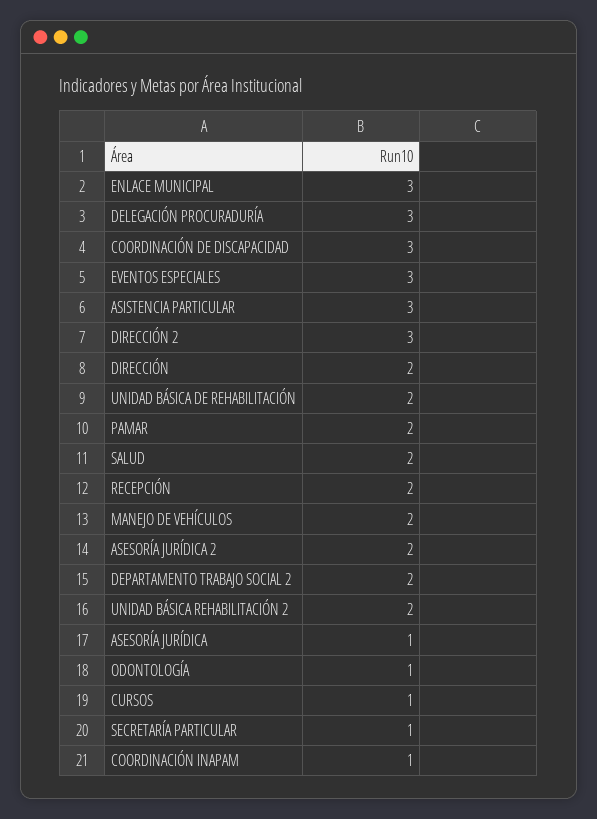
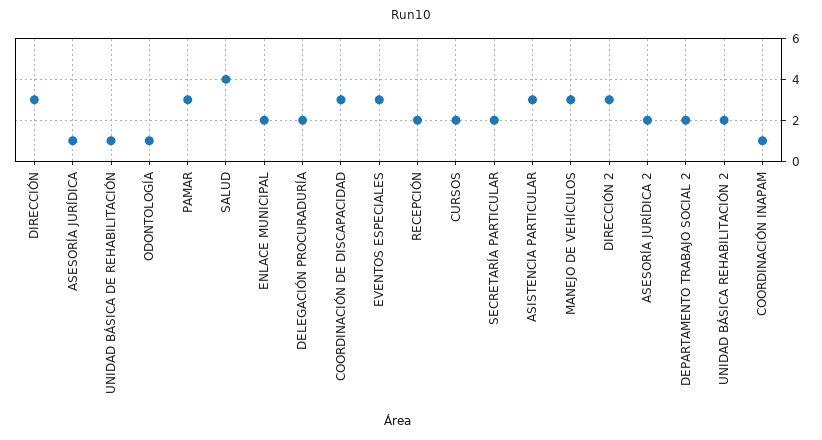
  {
-   "ENLACE MUNICIPAL": 3,
+   "ENLACE MUNICIPAL": 2,
-   "DELEGACIÓN PROCURADURÍA": 3,
+   "DELEGACIÓN PROCURADURÍA": 2,
    "COORDINACIÓN DE DISCAPACIDAD": 3,
    "EVENTOS ESPECIALES": 3,
    "ASISTENCIA PARTICULAR": 3,
    "DIRECCIÓN 2": 3,
-   "DIRECCIÓN": 2,
+   "DIRECCIÓN": 3,
-   "UNIDAD BÁSICA DE REHABILITACIÓN": 2,
+   "UNIDAD BÁSICA DE REHABILITACIÓN": 1,
-   "PAMAR": 2,
+   "PAMAR": 3,
-   "SALUD": 2,
+   "SALUD": 4,
    "RECEPCIÓN": 2,
-   "MANEJO DE VEHÍCULOS": 2,
+   "MANEJO DE VEHÍCULOS": 3,
    "ASESORÍA JURÍDICA 2": 2,
    "DEPARTAMENTO TRABAJO SOCIAL 2": 2,
    "UNIDAD BÁSICA REHABILITACIÓN 2": 2,
    "ASESORÍA JURÍDICA": 1,
    "ODONTOLOGÍA": 1,
-   "CURSOS": 1,
+   "CURSOS": 2,
-   "SECRETARÍA PARTICULAR": 1,
+   "SECRETARÍA PARTICULAR": 2,
    "COORDINACIÓN INAPAM": 1
  }

